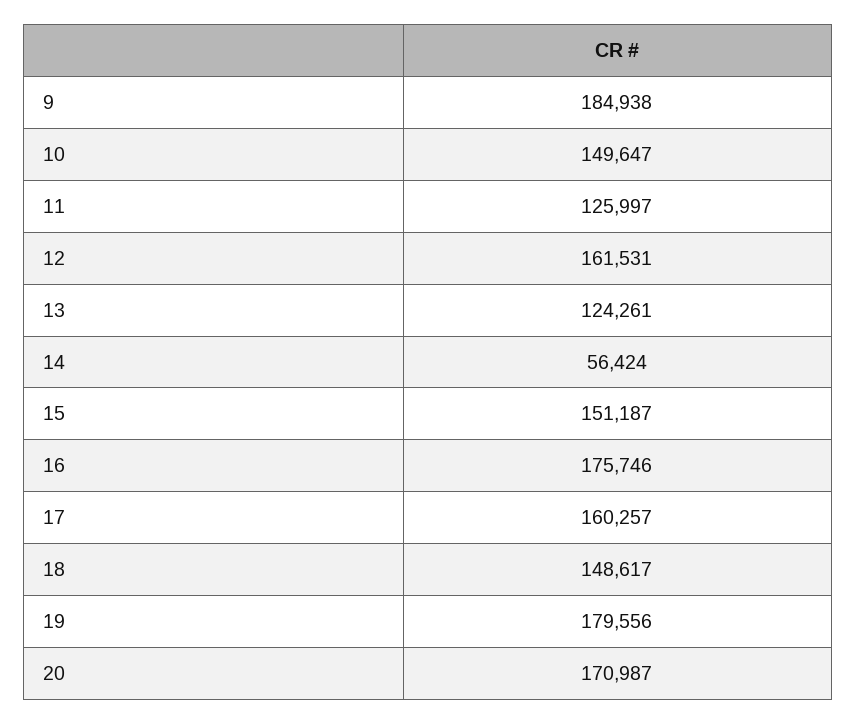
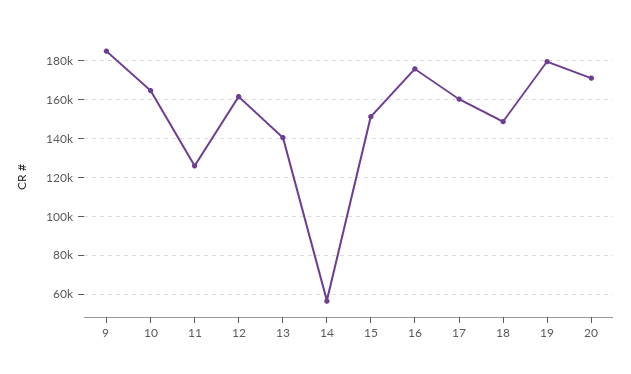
  {
    "9": 184938,
-   "10": 149647,
+   "10": 165000,
    "11": 125997,
    "12": 161531,
-   "13": 124261,
+   "13": 140000,
    "14": 56424,
    "15": 151187,
    "16": 175746,
    "17": 160257,
    "18": 148617,
    "19": 179556,
    "20": 170987
  }

